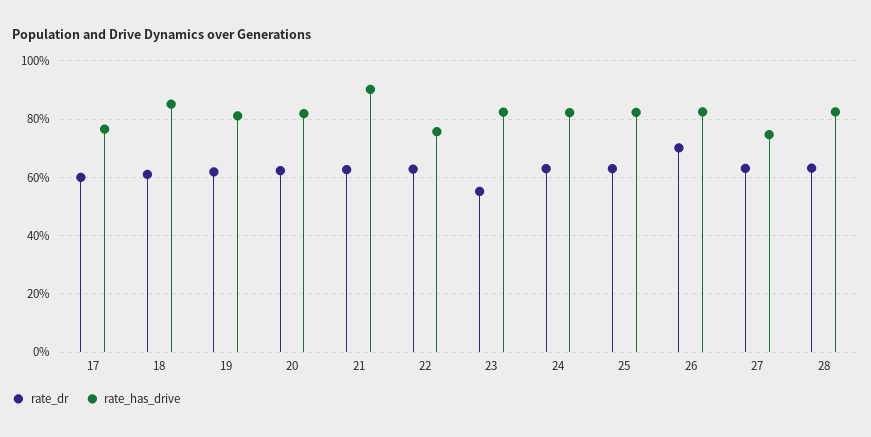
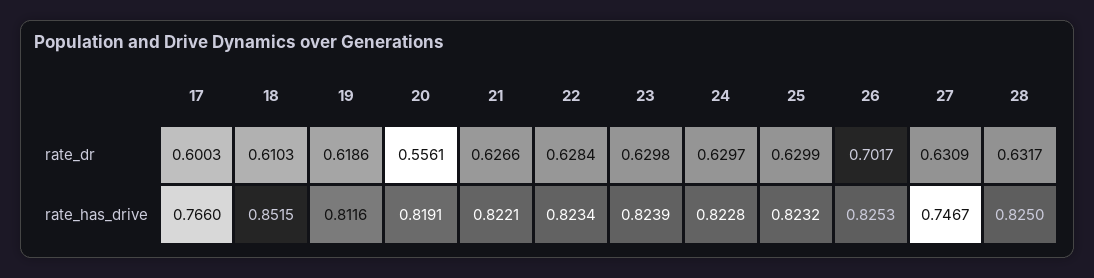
  {
    "rate_dr": {
      "17": 0.6003,
      "18": 0.6103,
      "19": 0.6186,
-     "20": 0.625,
+     "20": 0.5561,
      "21": 0.6266,
      "22": 0.6284,
-     "23": 0.55,
+     "23": 0.6298,
      "24": 0.6297,
      "25": 0.6299,
      "26": 0.7017,
      "27": 0.6309,
      "28": 0.6317
    },
    "rate_has_drive": {
      "17": 0.766,
      "18": 0.8515,
      "19": 0.8116,
      "20": 0.8191,
-     "21": 0.9,
+     "21": 0.8221,
-     "22": 0.75,
+     "22": 0.8234,
      "23": 0.8239,
      "24": 0.8228,
      "25": 0.8232,
      "26": 0.8253,
      "27": 0.7467,
      "28": 0.825
    }
  }

